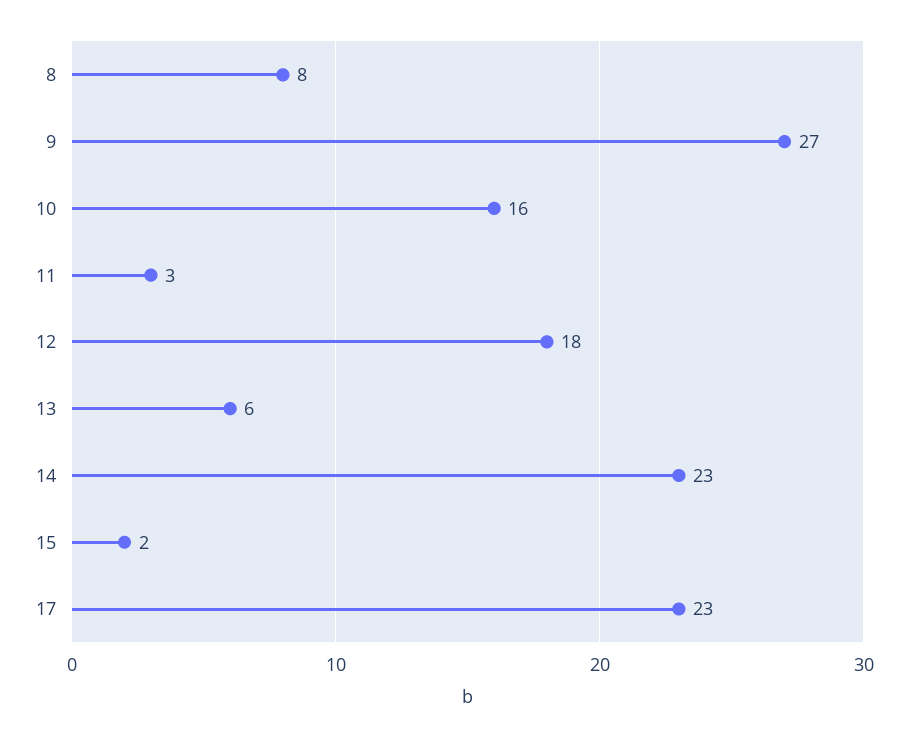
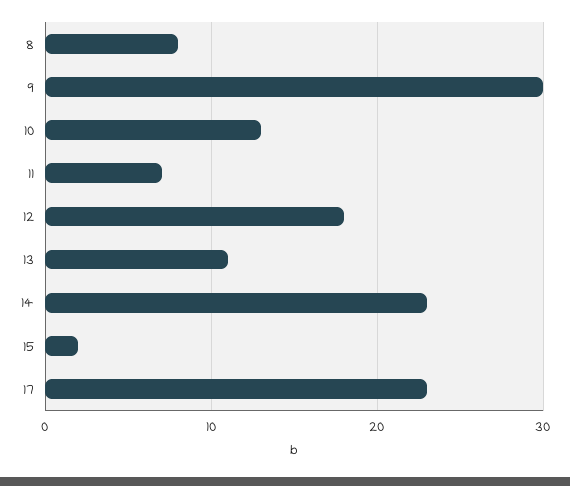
  {
    "8": 8,
-   "9": 27,
+   "9": 30,
-   "10": 16,
+   "10": 13,
-   "11": 3,
+   "11": 7,
    "12": 18,
-   "13": 6,
+   "13": 11,
    "14": 23,
    "15": 2,
    "17": 23
  }

